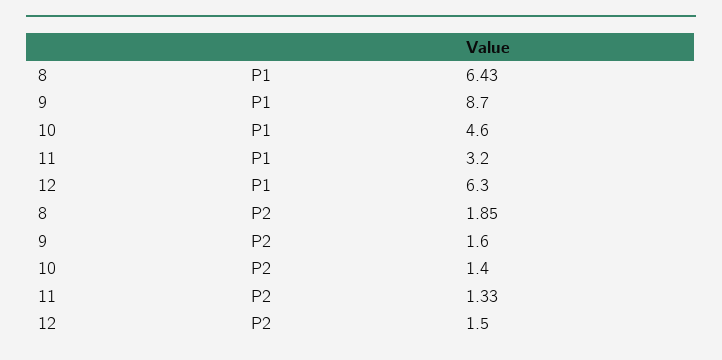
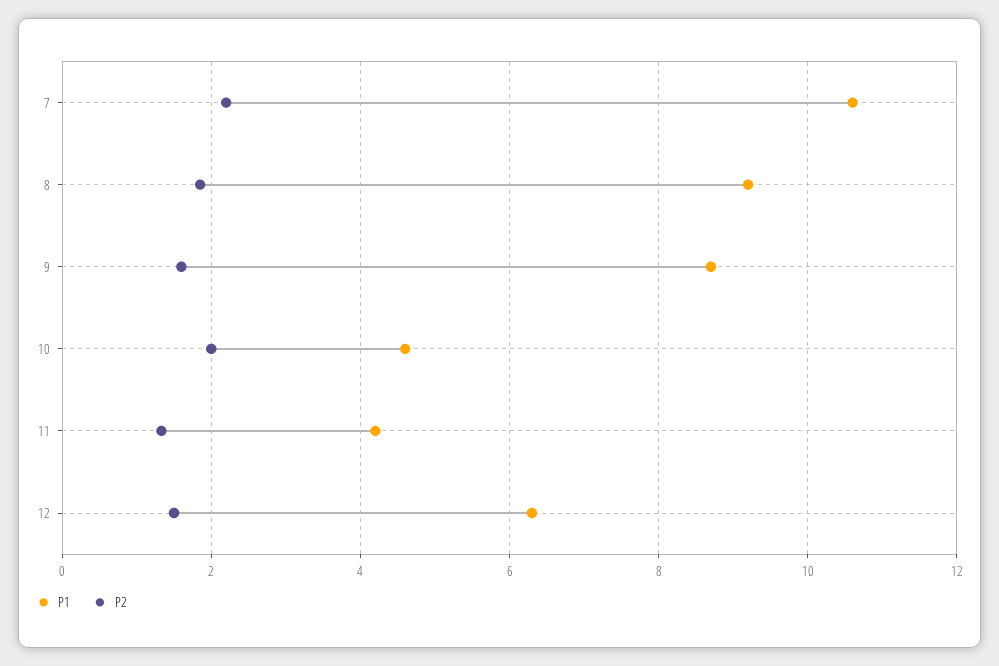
  {
    "P1": {
-     "8": 6.43,
+     "8": 9.2,
      "9": 8.7,
      "10": 4.6,
-     "11": 3.2,
+     "11": 4.2,
-     "12": 6.3
+     "12": 6.3,
+     "7": 10.6
    },
    "P2": {
      "8": 1.85,
      "9": 1.6,
-     "10": 1.4,
+     "10": 2,
      "11": 1.33,
-     "12": 1.5
+     "12": 1.5,
+     "7": 2.2
    }
  }

